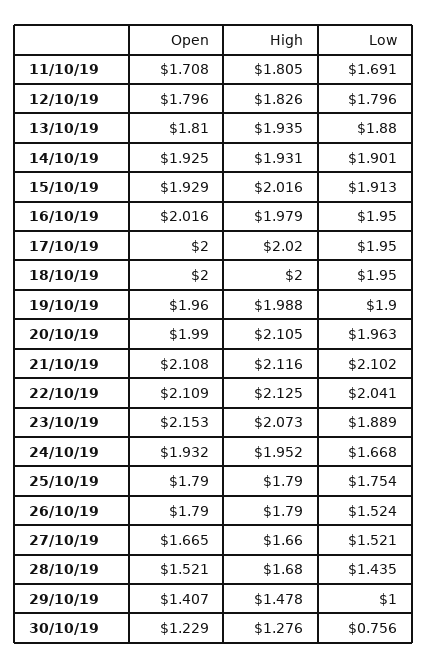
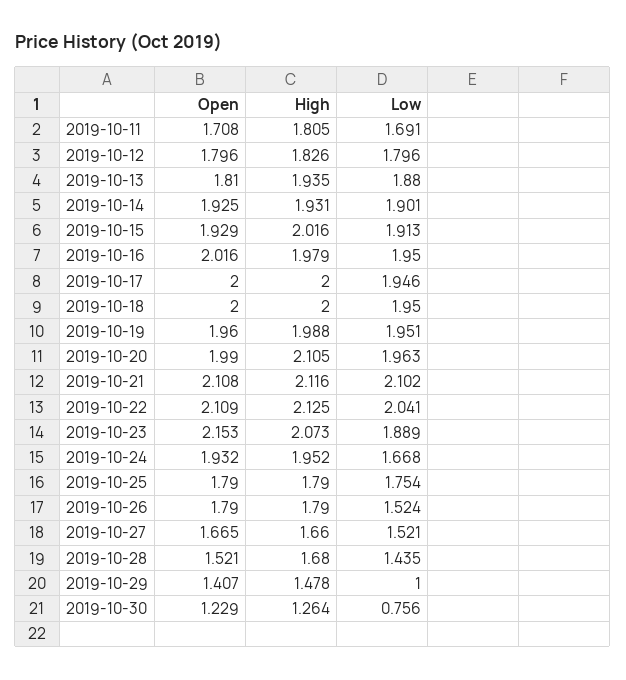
  {
    "Open": {
      "11/10/19": 1.708,
      "12/10/19": 1.796,
      "13/10/19": 1.81,
      "14/10/19": 1.925,
      "15/10/19": 1.929,
      "16/10/19": 2.016,
      "17/10/19": 2,
      "18/10/19": 2,
      "19/10/19": 1.96,
      "20/10/19": 1.99,
      "21/10/19": 2.108,
      "22/10/19": 2.109,
      "23/10/19": 2.153,
      "24/10/19": 1.932,
      "25/10/19": 1.79,
      "26/10/19": 1.79,
      "27/10/19": 1.665,
      "28/10/19": 1.521,
      "29/10/19": 1.407,
      "30/10/19": 1.229
    },
    "High": {
      "11/10/19": 1.805,
      "12/10/19": 1.826,
      "13/10/19": 1.935,
      "14/10/19": 1.931,
      "15/10/19": 2.016,
      "16/10/19": 1.979,
-     "17/10/19": 2.02,
+     "17/10/19": 2,
      "18/10/19": 2,
      "19/10/19": 1.988,
      "20/10/19": 2.105,
      "21/10/19": 2.116,
      "22/10/19": 2.125,
      "23/10/19": 2.073,
      "24/10/19": 1.952,
      "25/10/19": 1.79,
      "26/10/19": 1.79,
      "27/10/19": 1.66,
      "28/10/19": 1.68,
      "29/10/19": 1.478,
-     "30/10/19": 1.276
+     "30/10/19": 1.264
    },
    "Low": {
      "11/10/19": 1.691,
      "12/10/19": 1.796,
      "13/10/19": 1.88,
      "14/10/19": 1.901,
      "15/10/19": 1.913,
      "16/10/19": 1.95,
-     "17/10/19": 1.95,
+     "17/10/19": 1.946,
      "18/10/19": 1.95,
-     "19/10/19": 1.9,
+     "19/10/19": 1.951,
      "20/10/19": 1.963,
      "21/10/19": 2.102,
      "22/10/19": 2.041,
      "23/10/19": 1.889,
      "24/10/19": 1.668,
      "25/10/19": 1.754,
      "26/10/19": 1.524,
      "27/10/19": 1.521,
      "28/10/19": 1.435,
      "29/10/19": 1,
      "30/10/19": 0.756
    }
  }

